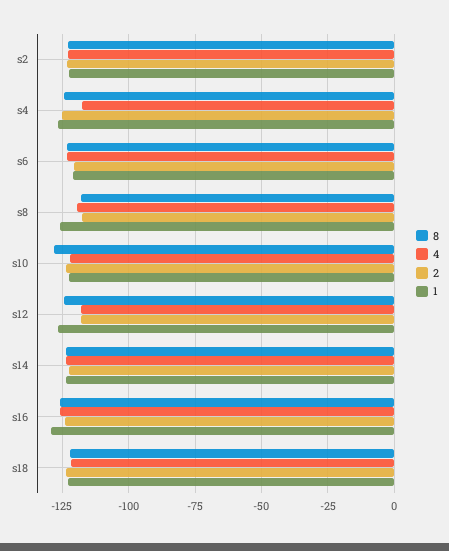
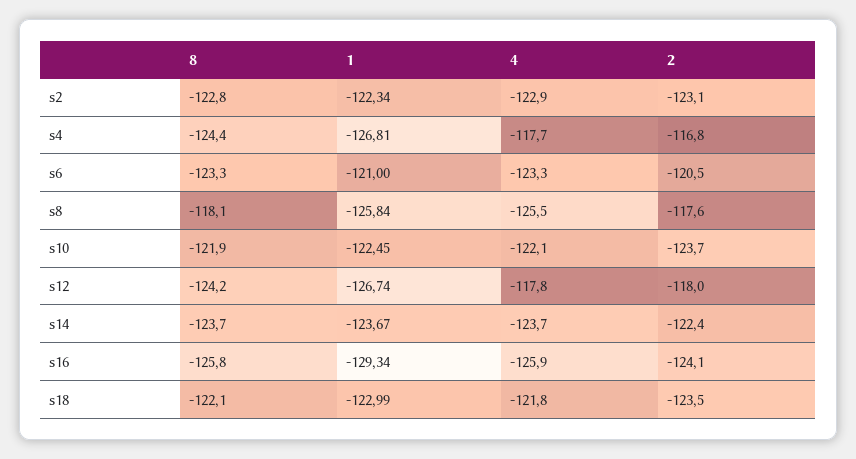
  {
    "8": {
      "s2": -122.8,
      "s4": -124.4,
      "s6": -123.3,
      "s8": -118.1,
-     "s10": -127.5,
+     "s10": -121.9,
      "s12": -124.2,
      "s14": -123.7,
      "s16": -125.8,
      "s18": -122.1
    },
    "4": {
      "s2": -122.9,
      "s4": -117.7,
      "s6": -123.3,
-     "s8": -120,
+     "s8": -125.5,
      "s10": -122.1,
      "s12": -117.8,
      "s14": -123.7,
      "s16": -125.9,
      "s18": -121.8
    },
    "2": {
      "s2": -123.1,
-     "s4": -125,
+     "s4": -116.8,
      "s6": -120.5,
      "s8": -117.6,
      "s10": -123.7,
      "s12": -118,
      "s14": -122.4,
      "s16": -124.1,
      "s18": -123.5
    },
    "1": {
      "s2": -122.34,
      "s4": -126.81,
      "s6": -121,
      "s8": -125.84,
      "s10": -122.45,
      "s12": -126.74,
      "s14": -123.67,
      "s16": -129.34,
      "s18": -122.99
    }
  }

